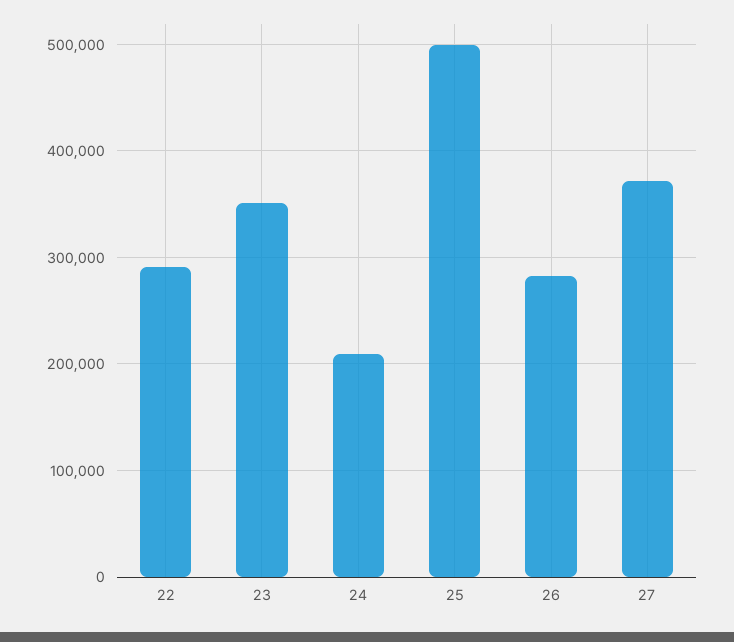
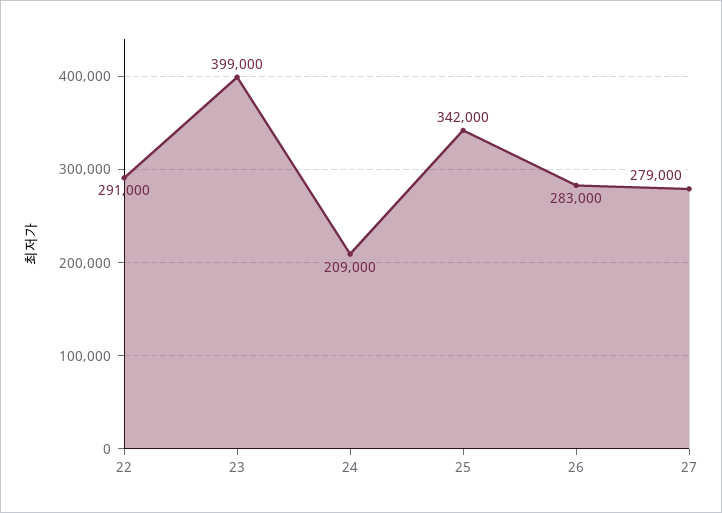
  {
    "22": 291000,
-   "23": 350000,
+   "23": 399000,
    "24": 209000,
-   "25": 500000,
+   "25": 342000,
    "26": 283000,
-   "27": 370000
+   "27": 279000
  }

